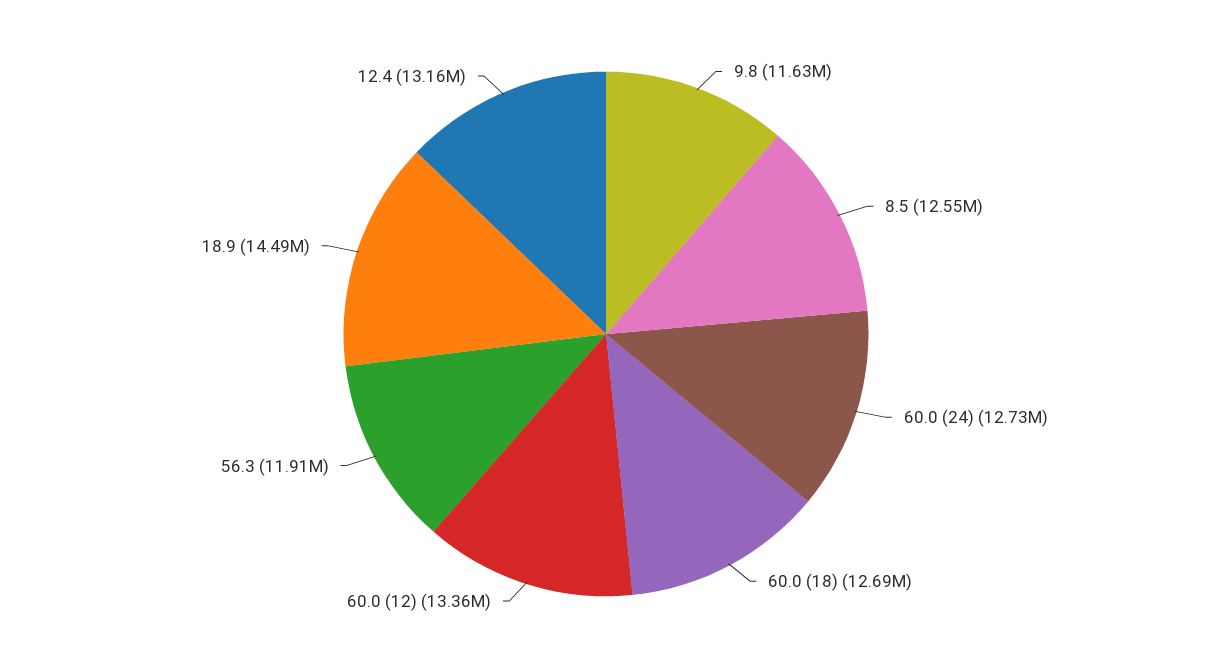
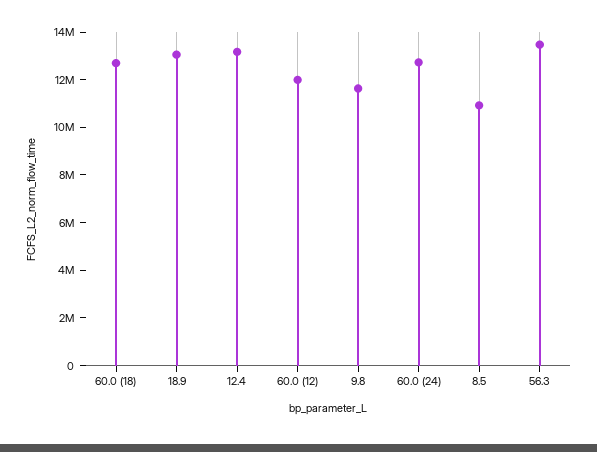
  {
    "9.8": 11630000,
-   "8.5": 12550000,
+   "8.5": 11000000,
    "60.0 (24)": 12730000,
    "60.0 (18)": 12690000,
-   "60.0 (12)": 13360000,
+   "60.0 (12)": 12000000,
-   "56.3": 11910000,
+   "56.3": 13500000,
-   "18.9": 14490000,
+   "18.9": 13000000,
    "12.4": 13160000
  }

